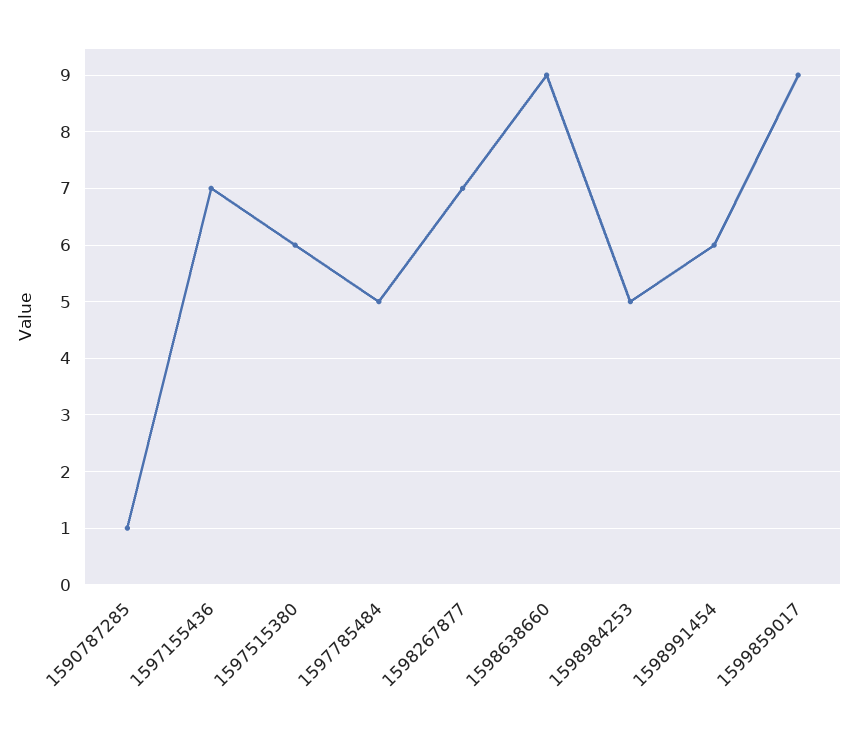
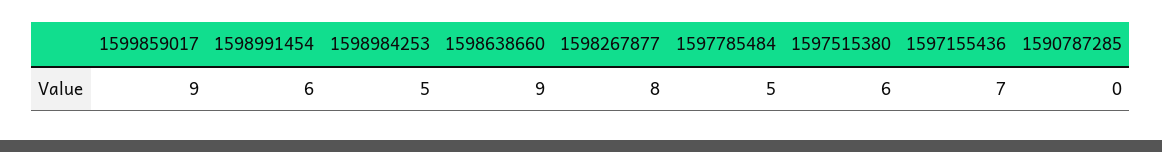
  {
-   "1590787285": 1,
+   "1590787285": 0,
    "1597155436": 7,
    "1597515380": 6,
    "1597785484": 5,
-   "1598267877": 7,
+   "1598267877": 8,
    "1598638660": 9,
    "1598984253": 5,
    "1598991454": 6,
    "1599859017": 9
  }

